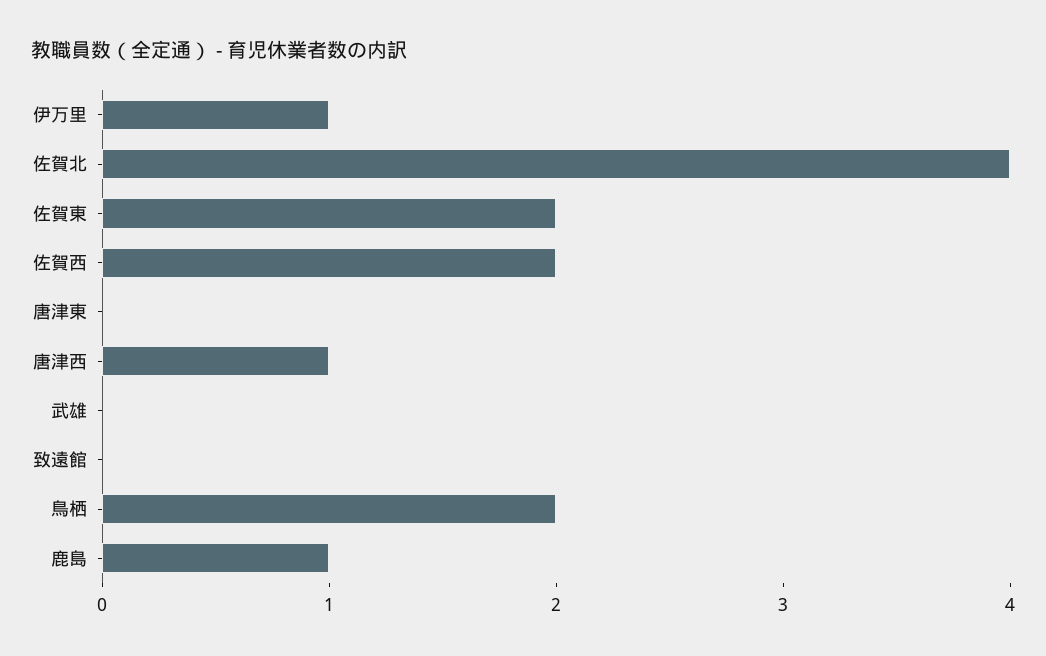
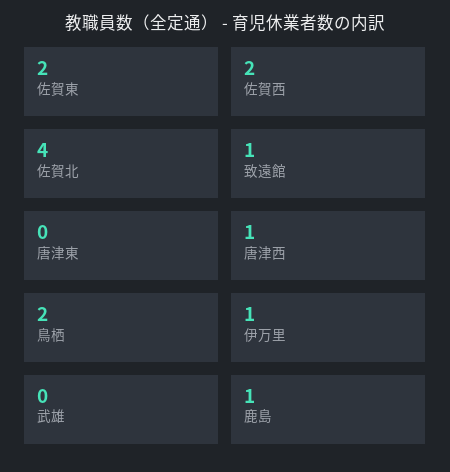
  {
    "伊万里": 1,
    "佐賀北": 4,
    "佐賀東": 2,
    "佐賀西": 2,
    "唐津東": 0,
    "唐津西": 1,
    "武雄": 0,
-   "致遠館": 0,
+   "致遠館": 1,
    "鳥栖": 2,
    "鹿島": 1
  }

